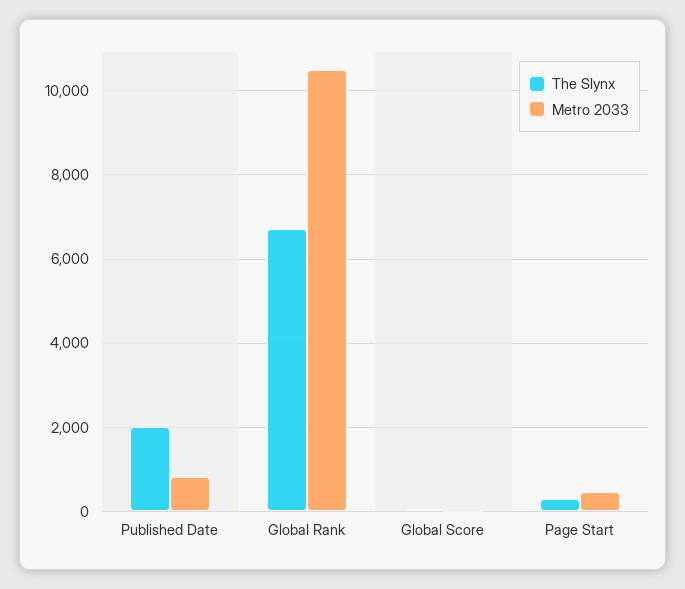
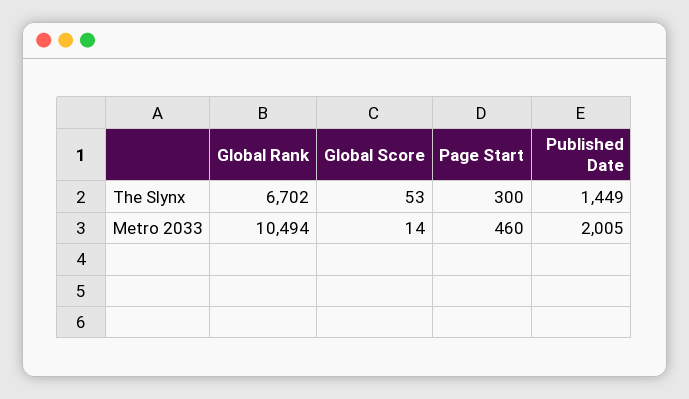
  {
    "The Slynx": {
-     "Published Date": 2000,
+     "Published Date": 1449,
      "Global Rank": 6702,
      "Global Score": 53,
      "Page Start": 300
    },
    "Metro 2033": {
-     "Published Date": 800,
+     "Published Date": 2005,
      "Global Rank": 10494,
      "Global Score": 14,
      "Page Start": 460
    }
  }

